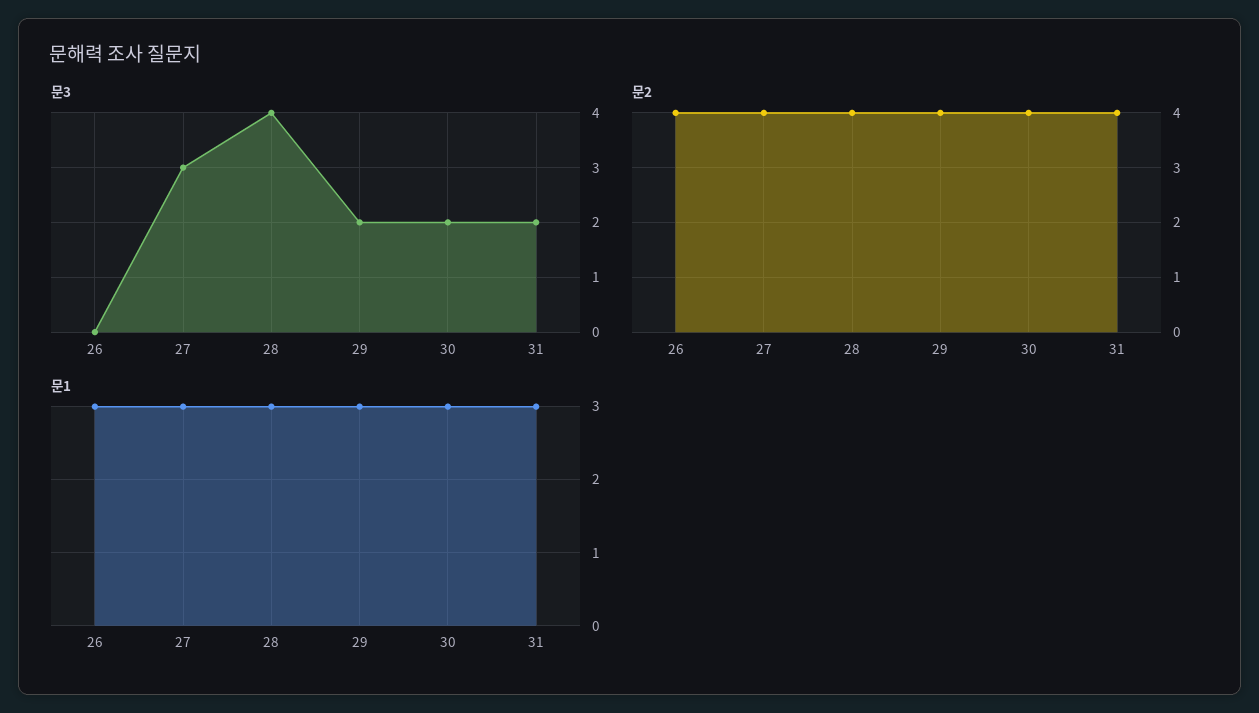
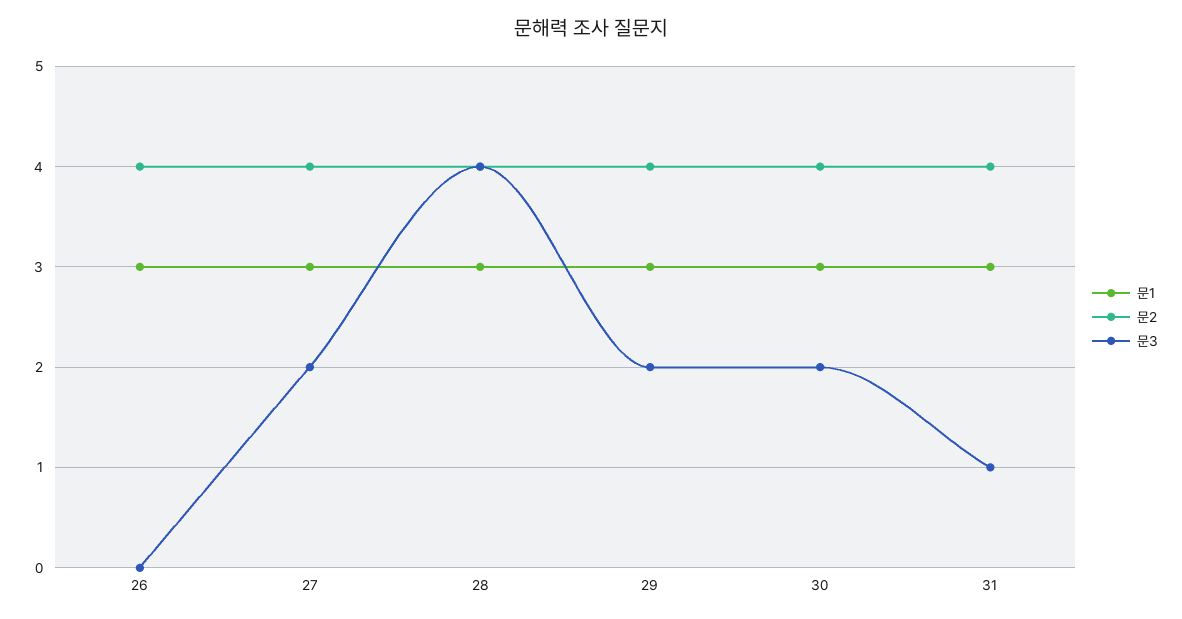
  {
    "문3": {
      "26": 0,
-     "27": 3,
+     "27": 2,
      "28": 4,
      "29": 2,
      "30": 2,
-     "31": 2
+     "31": 1
    },
    "문2": {
      "26": 4,
      "27": 4,
      "28": 4,
      "29": 4,
      "30": 4,
      "31": 4
    },
    "문1": {
      "26": 3,
      "27": 3,
      "28": 3,
      "29": 3,
      "30": 3,
      "31": 3
    }
  }

